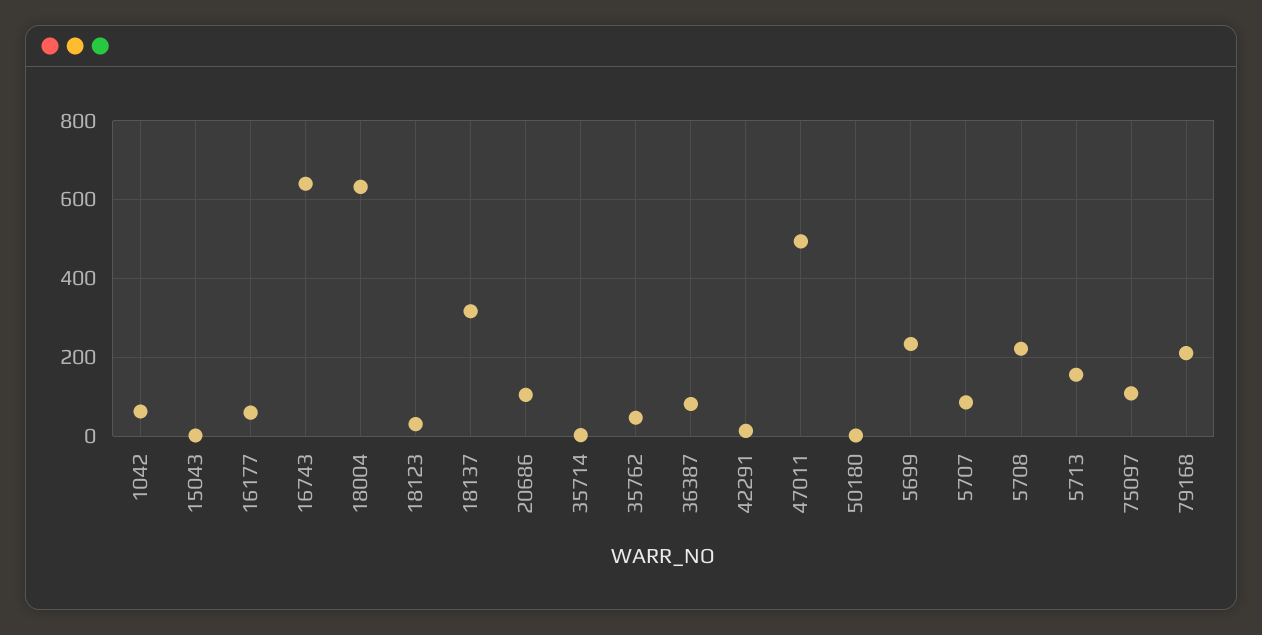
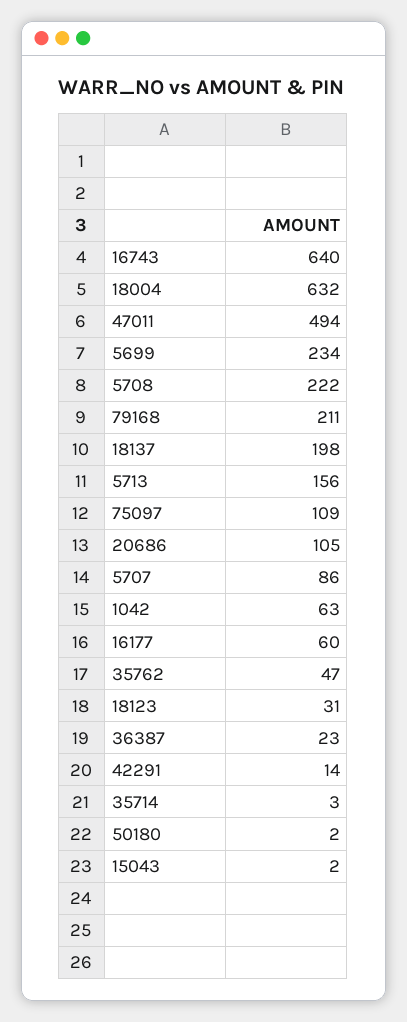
  {
    "1042": 63,
    "15043": 2,
    "16177": 60,
    "16743": 640,
    "18004": 632,
    "18123": 31,
-   "18137": 320,
+   "18137": 198,
    "20686": 105,
    "35714": 3,
    "35762": 47,
-   "36387": 80,
+   "36387": 23,
    "42291": 14,
    "47011": 494,
    "50180": 2,
    "5699": 234,
    "5707": 86,
    "5708": 222,
    "5713": 156,
    "75097": 109,
    "79168": 211
  }

